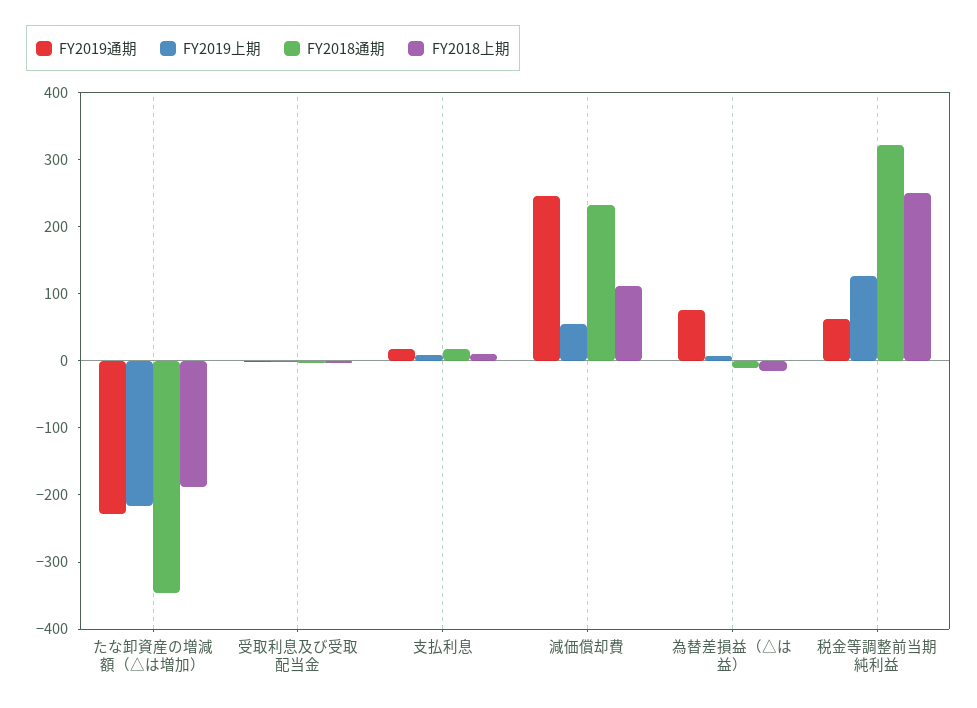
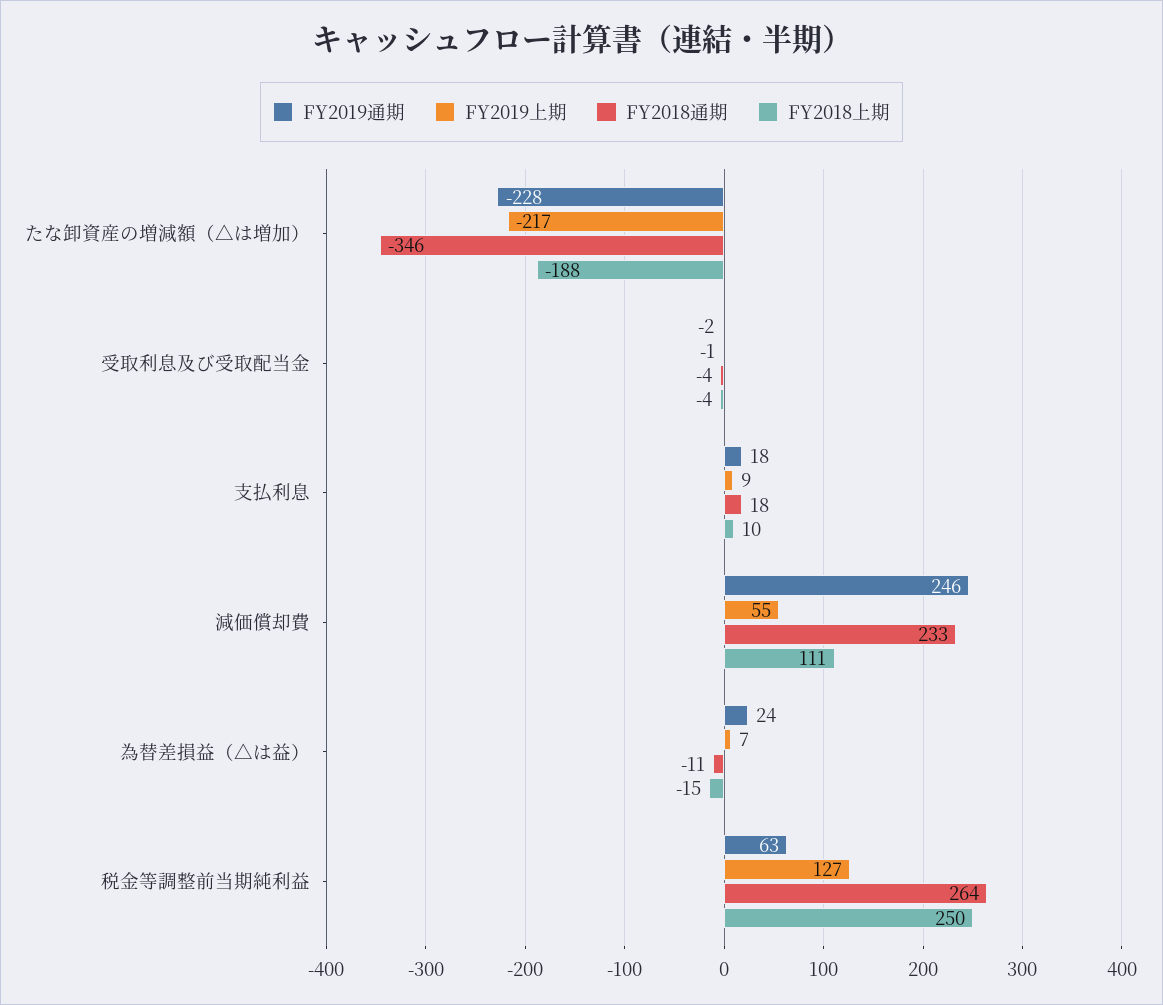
  {
    "FY2019通期": {
      "たな卸資産の増減額（△は増加）": -228,
      "受取利息及び受取配当金": -2,
      "支払利息": 18,
      "減価償却費": 246,
-     "為替差損益（△は益）": 80,
+     "為替差損益（△は益）": 24,
      "税金等調整前当期純利益": 63
    },
    "FY2019上期": {
      "たな卸資産の増減額（△は増加）": -217,
      "受取利息及び受取配当金": -1,
      "支払利息": 9,
      "減価償却費": 55,
      "為替差損益（△は益）": 7,
      "税金等調整前当期純利益": 127
    },
    "FY2018通期": {
      "たな卸資産の増減額（△は増加）": -346,
      "受取利息及び受取配当金": -4,
      "支払利息": 18,
      "減価償却費": 233,
      "為替差損益（△は益）": -11,
-     "税金等調整前当期純利益": 320
+     "税金等調整前当期純利益": 264
    },
    "FY2018上期": {
      "たな卸資産の増減額（△は増加）": -188,
      "受取利息及び受取配当金": -4,
      "支払利息": 10,
      "減価償却費": 111,
      "為替差損益（△は益）": -15,
      "税金等調整前当期純利益": 250
    }
  }

